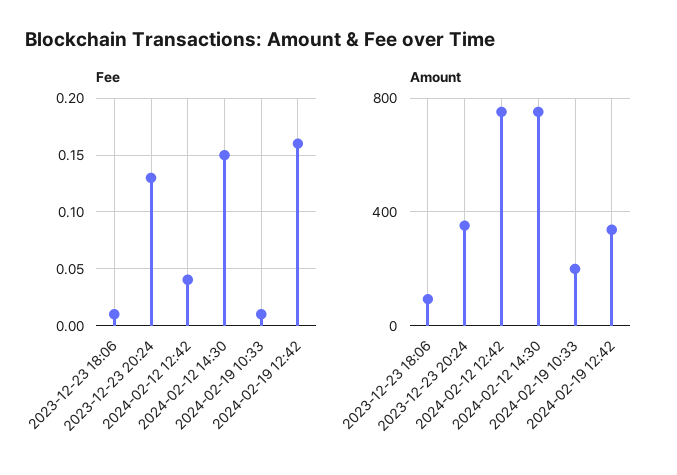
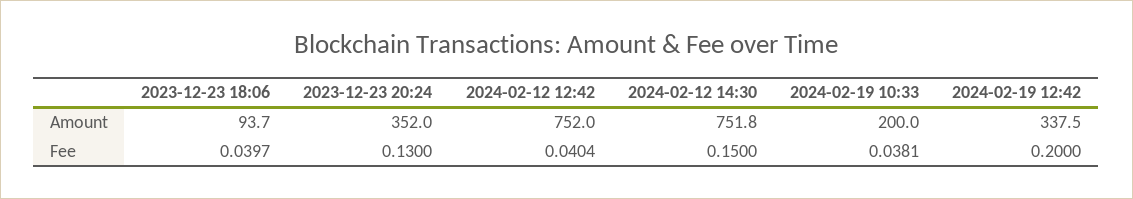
  {
    "Fee": {
-     "2023-12-23 18:06": 0.01,
+     "2023-12-23 18:06": 0.0397,
      "2023-12-23 20:24": 0.13,
      "2024-02-12 12:42": 0.0404,
      "2024-02-12 14:30": 0.15,
-     "2024-02-19 10:33": 0.01,
+     "2024-02-19 10:33": 0.0381,
-     "2024-02-19 12:42": 0.16
+     "2024-02-19 12:42": 0.2
    },
    "Amount": {
      "2023-12-23 18:06": 93.7,
      "2023-12-23 20:24": 352,
      "2024-02-12 12:42": 752,
      "2024-02-12 14:30": 751.8,
      "2024-02-19 10:33": 200,
      "2024-02-19 12:42": 337.5
    }
  }

